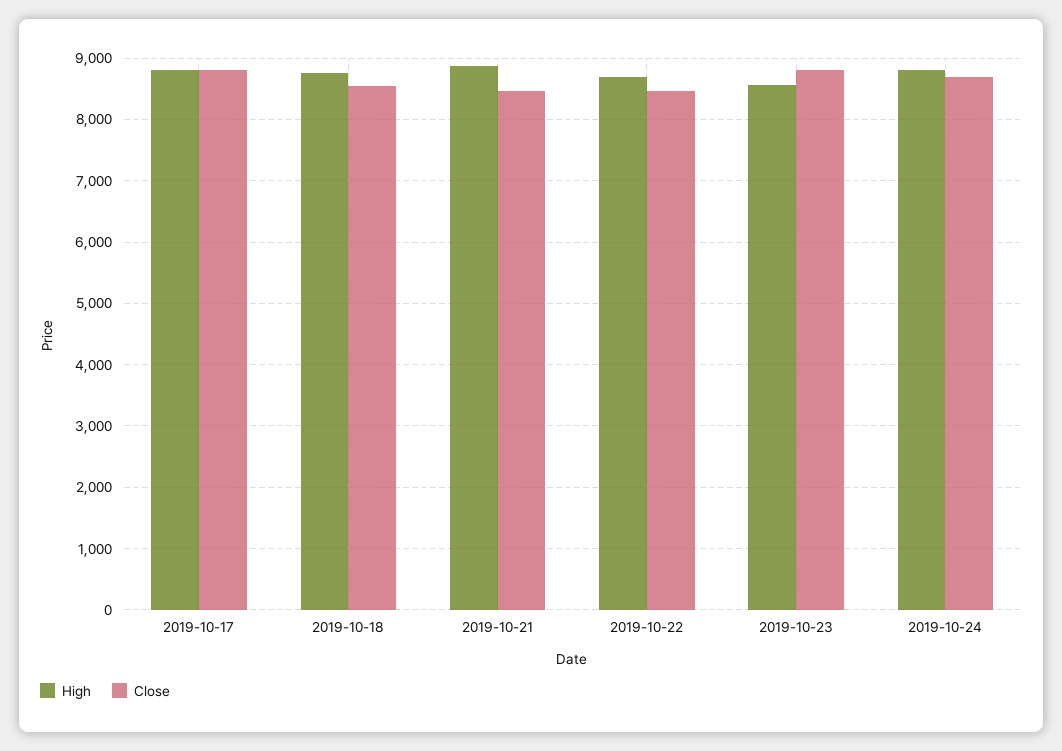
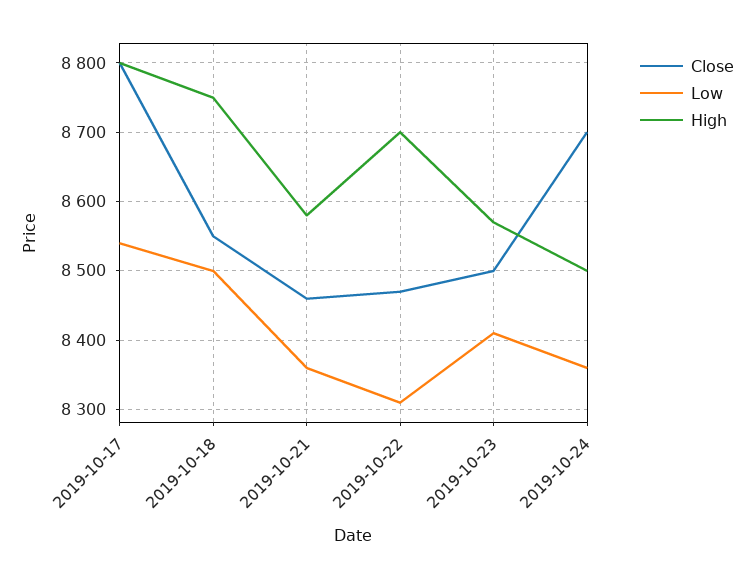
  {
    "High": {
      "2019-10-17": 8800,
      "2019-10-18": 8750,
-     "2019-10-21": 8900,
+     "2019-10-21": 8580,
      "2019-10-22": 8700,
      "2019-10-23": 8570,
-     "2019-10-24": 8800
+     "2019-10-24": 8500
    },
    "Close": {
      "2019-10-17": 8800,
      "2019-10-18": 8550,
      "2019-10-21": 8460,
      "2019-10-22": 8470,
-     "2019-10-23": 8800,
+     "2019-10-23": 8500,
      "2019-10-24": 8700
-   }
+   },
+   "Low": {
+     "2019-10-17": 8540,
+     "2019-10-18": 8500,
+     "2019-10-21": 8360,
+     "2019-10-22": 8310,
+     "2019-10-23": 8410,
+     "2019-10-24": 8360
+   }
  }

